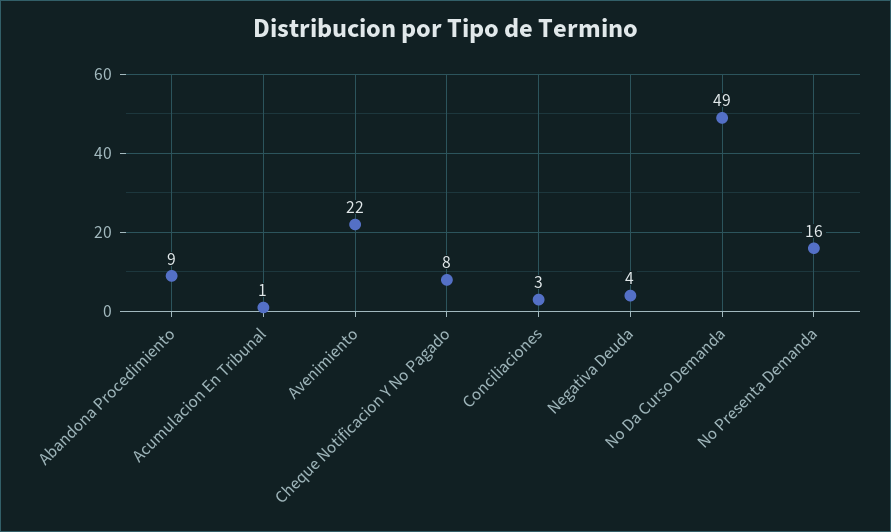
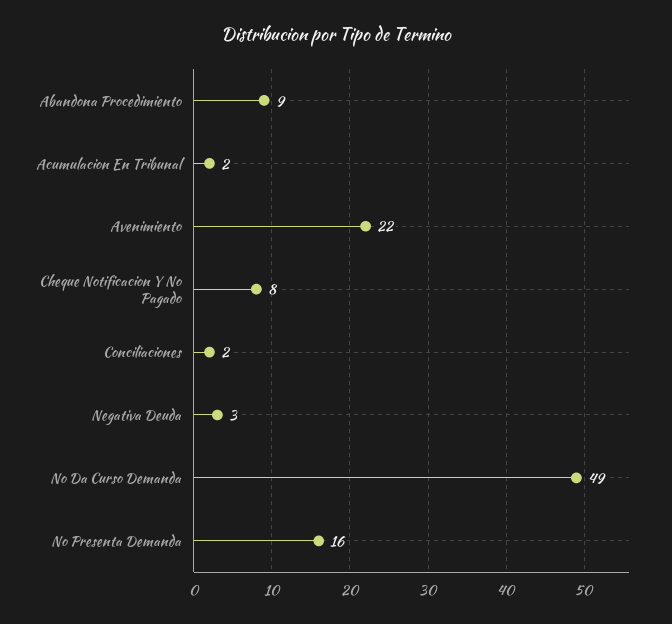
  {
    "Abandona Procedimiento": 9,
-   "Acumulacion En Tribunal": 1,
+   "Acumulacion En Tribunal": 2,
    "Avenimiento": 22,
    "Cheque Notificacion Y No Pagado": 8,
-   "Conciliaciones": 3,
+   "Conciliaciones": 2,
-   "Negativa Deuda": 4,
+   "Negativa Deuda": 3,
    "No Da Curso Demanda": 49,
    "No Presenta Demanda": 16
  }

